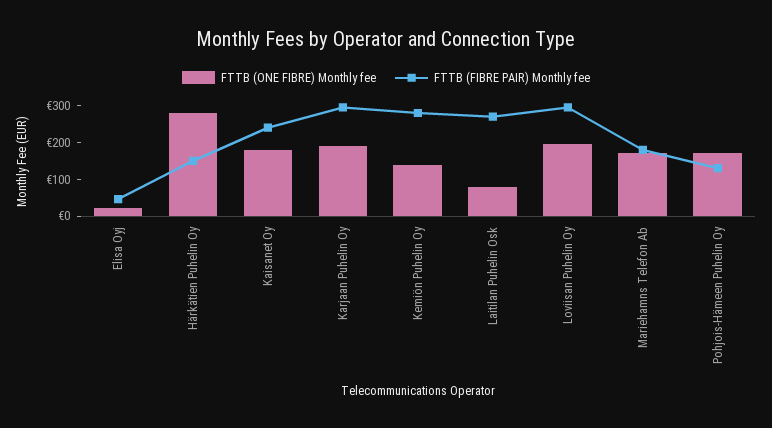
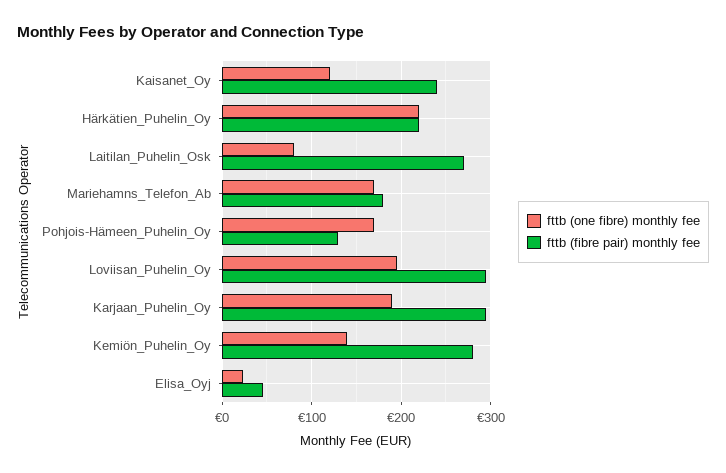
  {
    "FTTB (ONE FIBRE) Monthly fee": {
      "Elisa Oyj": 20,
-     "Härkätien Puhelin Oy": 275,
+     "Härkätien Puhelin Oy": 220,
-     "Kaisanet Oy": 175,
+     "Kaisanet Oy": 120,
      "Karjaan Puhelin Oy": 190,
      "Kemiön Puhelin Oy": 140,
      "Laitilan Puhelin Osk": 80,
      "Loviisan Puhelin Oy": 200,
      "Mariehamns Telefon Ab": 170,
      "Pohjois-Hämeen Puhelin Oy": 170
    },
    "FTTB (FIBRE PAIR) Monthly fee": {
      "Elisa Oyj": 50,
-     "Härkätien Puhelin Oy": 150,
+     "Härkätien Puhelin Oy": 220,
      "Kaisanet Oy": 240,
      "Karjaan Puhelin Oy": 300,
      "Kemiön Puhelin Oy": 280,
      "Laitilan Puhelin Osk": 270,
      "Loviisan Puhelin Oy": 300,
      "Mariehamns Telefon Ab": 180,
      "Pohjois-Hämeen Puhelin Oy": 130
    }
  }

